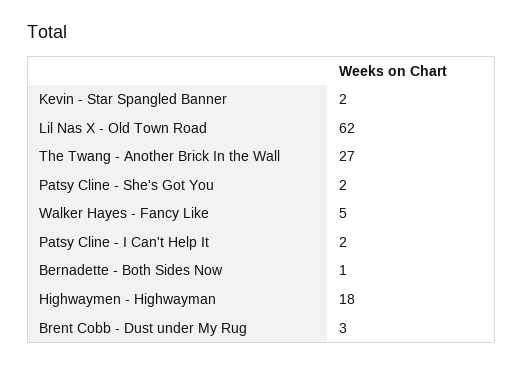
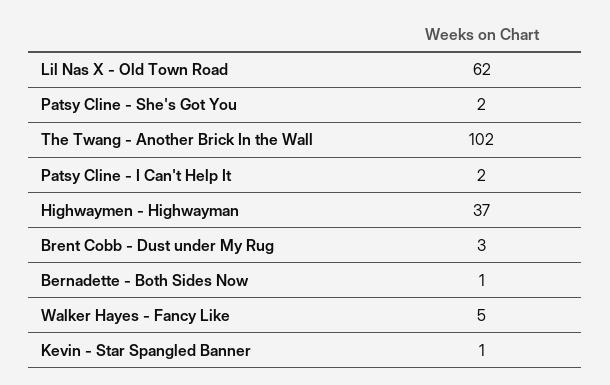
  {
-   "Kevin - Star Spangled Banner": 2,
+   "Kevin - Star Spangled Banner": 1,
    "Lil Nas X - Old Town Road": 62,
-   "The Twang - Another Brick In the Wall": 27,
+   "The Twang - Another Brick In the Wall": 102,
    "Patsy Cline - She's Got You": 2,
    "Walker Hayes - Fancy Like": 5,
    "Patsy Cline - I Can't Help It": 2,
    "Bernadette - Both Sides Now": 1,
-   "Highwaymen - Highwayman": 18,
+   "Highwaymen - Highwayman": 37,
    "Brent Cobb - Dust under My Rug": 3
  }

